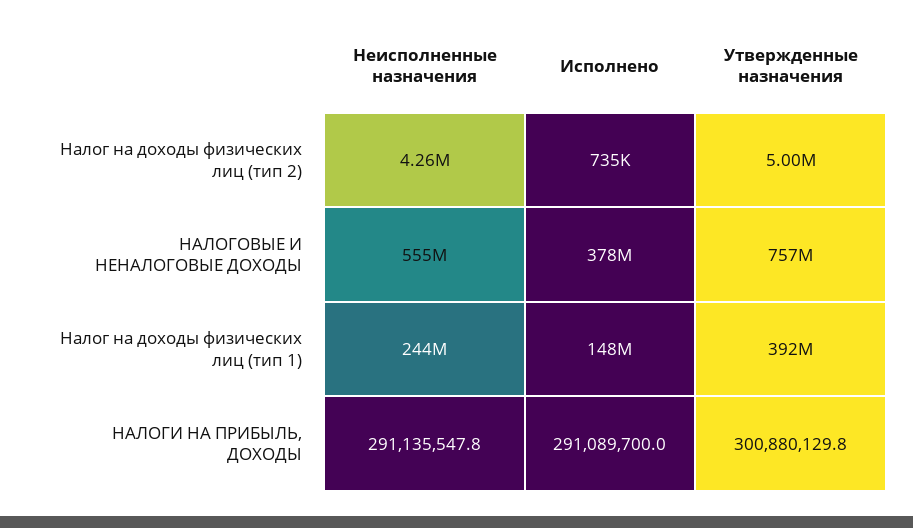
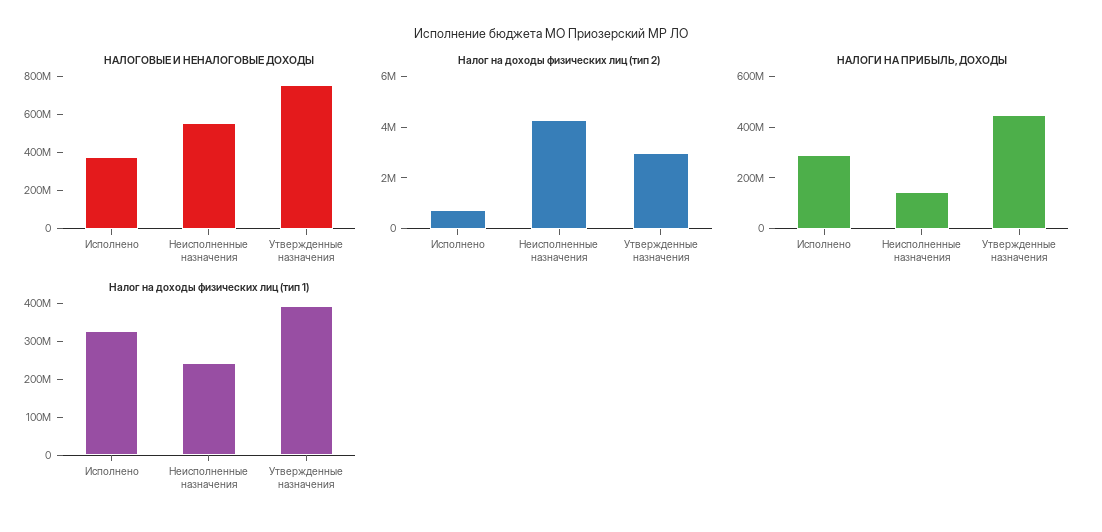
  {
    "Налог на доходы физических лиц (тип 2)": {
      "Неисполненные назначения": 4260000,
      "Исполнено": 735000,
-     "Утвержденные назначения": 5000000
+     "Утвержденные назначения": 3000000
    },
    "НАЛОГОВЫЕ И НЕНАЛОГОВЫЕ ДОХОДЫ": {
      "Неисполненные назначения": 555000000,
      "Исполнено": 378000000,
      "Утвержденные назначения": 757000000
    },
    "Налог на доходы физических лиц (тип 1)": {
      "Неисполненные назначения": 244000000,
-     "Исполнено": 148000000,
+     "Исполнено": 325000000,
      "Утвержденные назначения": 392000000
    },
    "НАЛОГИ НА ПРИБЫЛЬ, ДОХОДЫ": {
-     "Неисполненные назначения": 291135547.8,
+     "Неисполненные назначения": 150000000,
      "Исполнено": 291089700,
-     "Утвержденные назначения": 300880129.8
+     "Утвержденные назначения": 450000000
    }
  }

